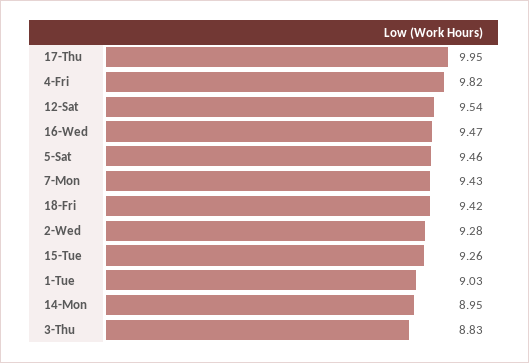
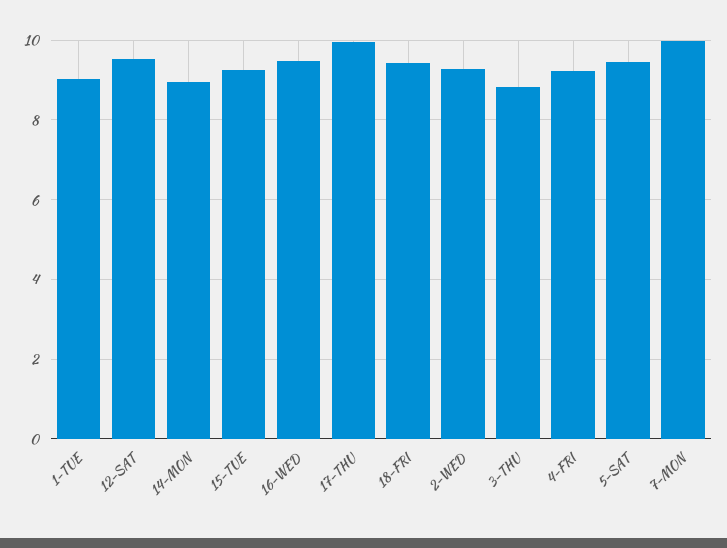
  {
    "17-Thu": 9.95,
-   "4-Fri": 9.82,
+   "4-Fri": 9.2,
    "12-Sat": 9.54,
    "16-Wed": 9.47,
    "5-Sat": 9.46,
-   "7-Mon": 9.43,
+   "7-Mon": 10,
    "18-Fri": 9.42,
    "2-Wed": 9.28,
    "15-Tue": 9.26,
    "1-Tue": 9.03,
    "14-Mon": 8.95,
    "3-Thu": 8.83
  }

